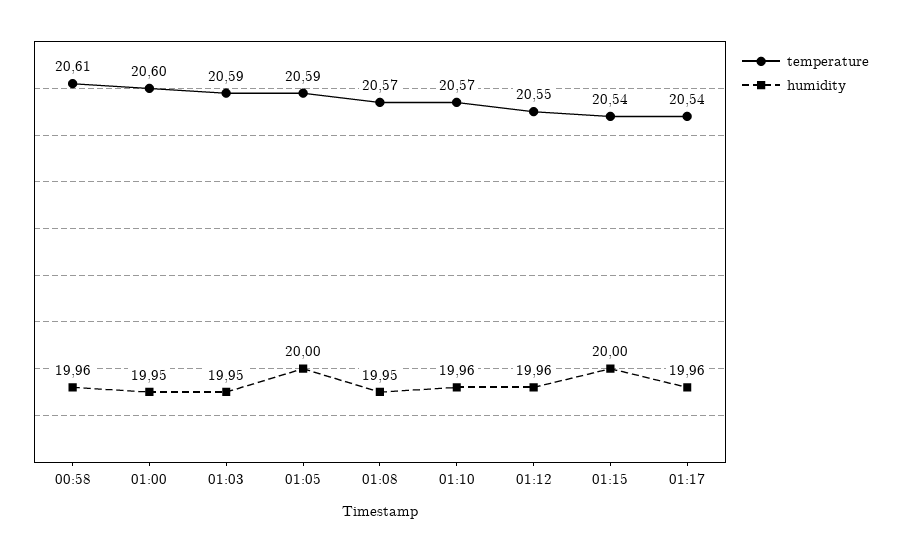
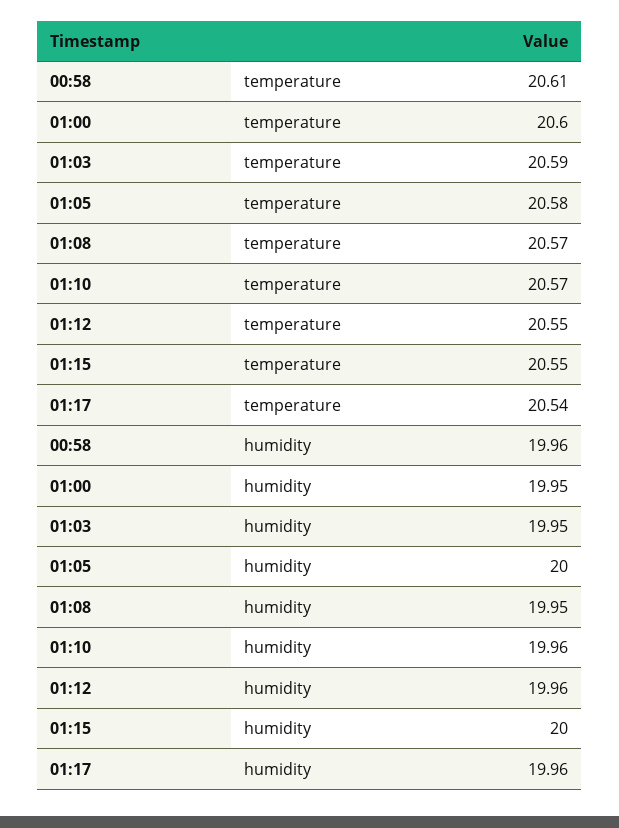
  {
    "temperature": {
      "00:58": 20.61,
      "01:00": 20.6,
      "01:03": 20.59,
-     "01:05": 20.59,
+     "01:05": 20.58,
      "01:08": 20.57,
      "01:10": 20.57,
      "01:12": 20.55,
-     "01:15": 20.54,
+     "01:15": 20.55,
      "01:17": 20.54
    },
    "humidity": {
      "00:58": 19.96,
      "01:00": 19.95,
      "01:03": 19.95,
      "01:05": 20,
      "01:08": 19.95,
      "01:10": 19.96,
      "01:12": 19.96,
      "01:15": 20,
      "01:17": 19.96
    }
  }

